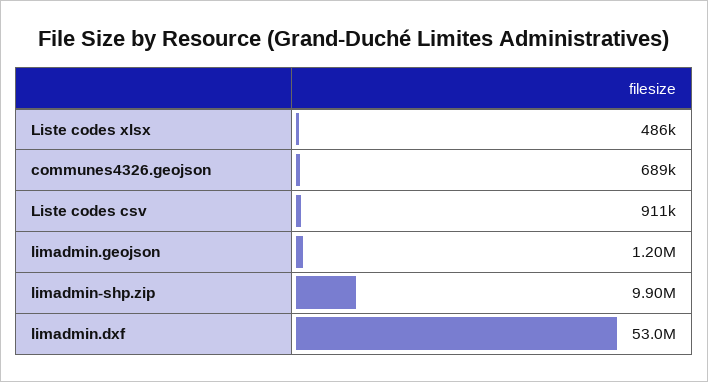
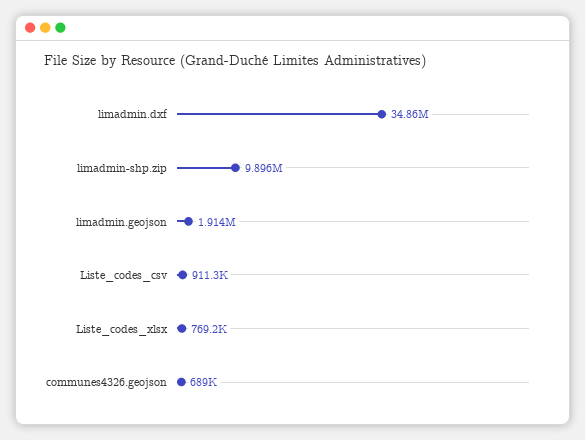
  {
-   "Liste codes xlsx": 486000,
+   "Liste codes xlsx": 769200,
    "communes4326.geojson": 689000,
    "Liste codes csv": 911300,
-   "limadmin.geojson": 1200000,
+   "limadmin.geojson": 1914000,
    "limadmin-shp.zip": 9896000,
-   "limadmin.dxf": 53000000
+   "limadmin.dxf": 34860000
  }

